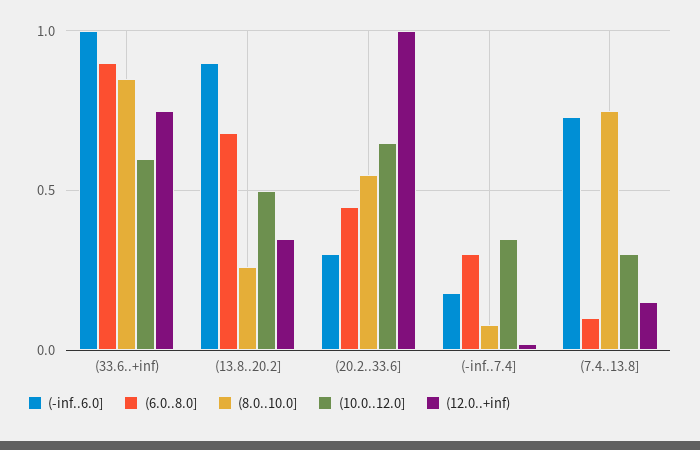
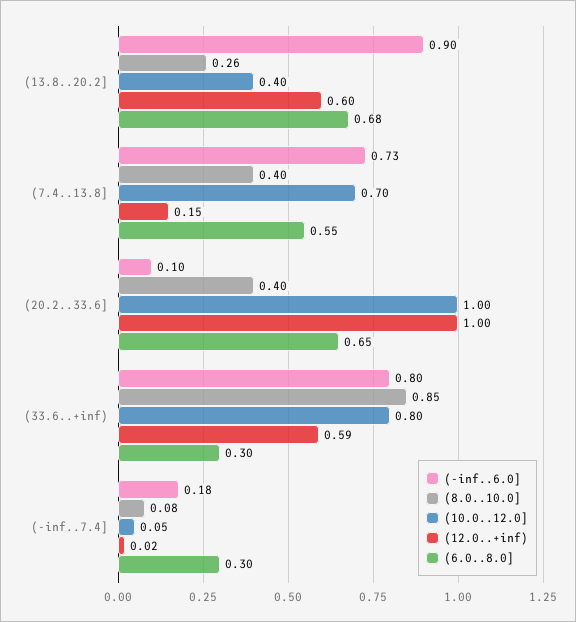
  {
    "(-inf..6.0]": {
-     "(33.6..+inf)": 1,
+     "(33.6..+inf)": 0.8,
      "(13.8..20.2]": 0.9,
-     "(20.2..33.6]": 0.3,
+     "(20.2..33.6]": 0.1,
      "(-inf..7.4]": 0.18,
      "(7.4..13.8]": 0.73
    },
    "(6.0..8.0]": {
-     "(33.6..+inf)": 0.9,
+     "(33.6..+inf)": 0.3,
      "(13.8..20.2]": 0.68,
-     "(20.2..33.6]": 0.45,
+     "(20.2..33.6]": 0.65,
      "(-inf..7.4]": 0.3,
-     "(7.4..13.8]": 0.1
+     "(7.4..13.8]": 0.55
    },
    "(8.0..10.0]": {
      "(33.6..+inf)": 0.85,
      "(13.8..20.2]": 0.26,
-     "(20.2..33.6]": 0.55,
+     "(20.2..33.6]": 0.4,
      "(-inf..7.4]": 0.08,
-     "(7.4..13.8]": 0.75
+     "(7.4..13.8]": 0.4
    },
    "(10.0..12.0]": {
-     "(33.6..+inf)": 0.6,
+     "(33.6..+inf)": 0.8,
-     "(13.8..20.2]": 0.5,
+     "(13.8..20.2]": 0.4,
-     "(20.2..33.6]": 0.65,
+     "(20.2..33.6]": 1,
-     "(-inf..7.4]": 0.35,
+     "(-inf..7.4]": 0.05,
-     "(7.4..13.8]": 0.3
+     "(7.4..13.8]": 0.7
    },
    "(12.0..+inf)": {
-     "(33.6..+inf)": 0.75,
+     "(33.6..+inf)": 0.59,
-     "(13.8..20.2]": 0.35,
+     "(13.8..20.2]": 0.6,
      "(20.2..33.6]": 1,
      "(-inf..7.4]": 0.02,
      "(7.4..13.8]": 0.15
    }
  }

